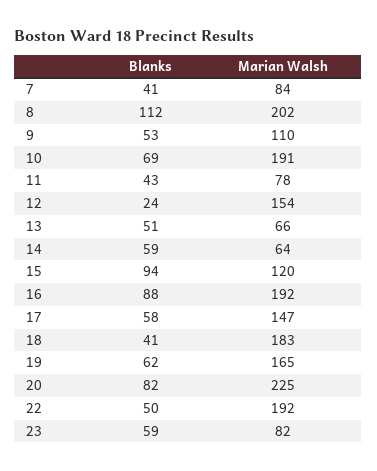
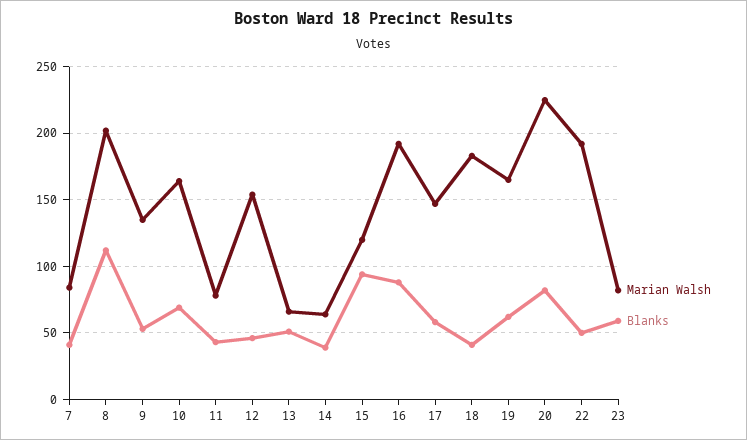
  {
    "Blanks": {
      "7": 41,
      "8": 112,
      "9": 53,
      "10": 69,
      "11": 43,
-     "12": 24,
+     "12": 45,
      "13": 51,
-     "14": 59,
+     "14": 40,
      "15": 94,
      "16": 88,
      "17": 58,
      "18": 41,
      "19": 62,
      "20": 82,
      "22": 50,
      "23": 59
    },
    "Marian Walsh": {
      "7": 84,
      "8": 202,
-     "9": 110,
+     "9": 135,
-     "10": 191,
+     "10": 165,
      "11": 78,
      "12": 154,
      "13": 66,
      "14": 64,
      "15": 120,
      "16": 192,
      "17": 147,
      "18": 183,
      "19": 165,
      "20": 225,
      "22": 192,
      "23": 82
    }
  }

